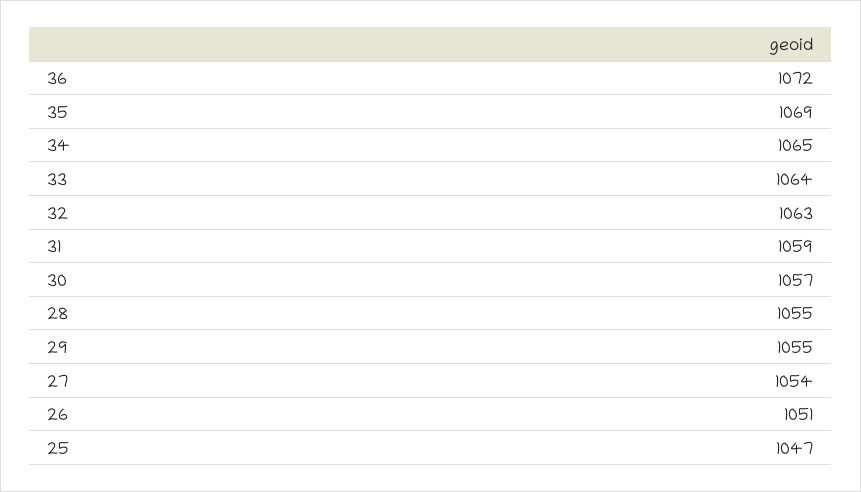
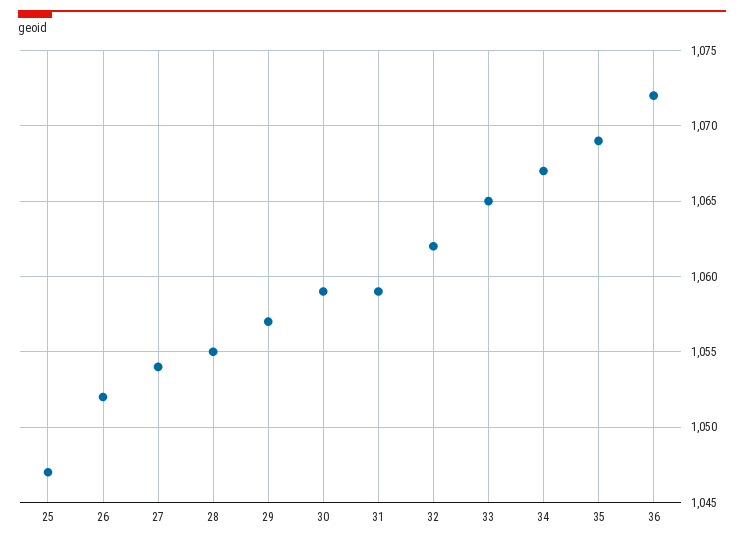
  {
    "36": 1072,
    "35": 1069,
-   "34": 1065,
+   "34": 1067,
-   "33": 1064,
+   "33": 1065,
-   "32": 1063,
+   "32": 1062,
    "31": 1059,
-   "30": 1057,
+   "30": 1059,
    "28": 1055,
-   "29": 1055,
+   "29": 1057,
    "27": 1054,
-   "26": 1051,
+   "26": 1052,
    "25": 1047
  }

